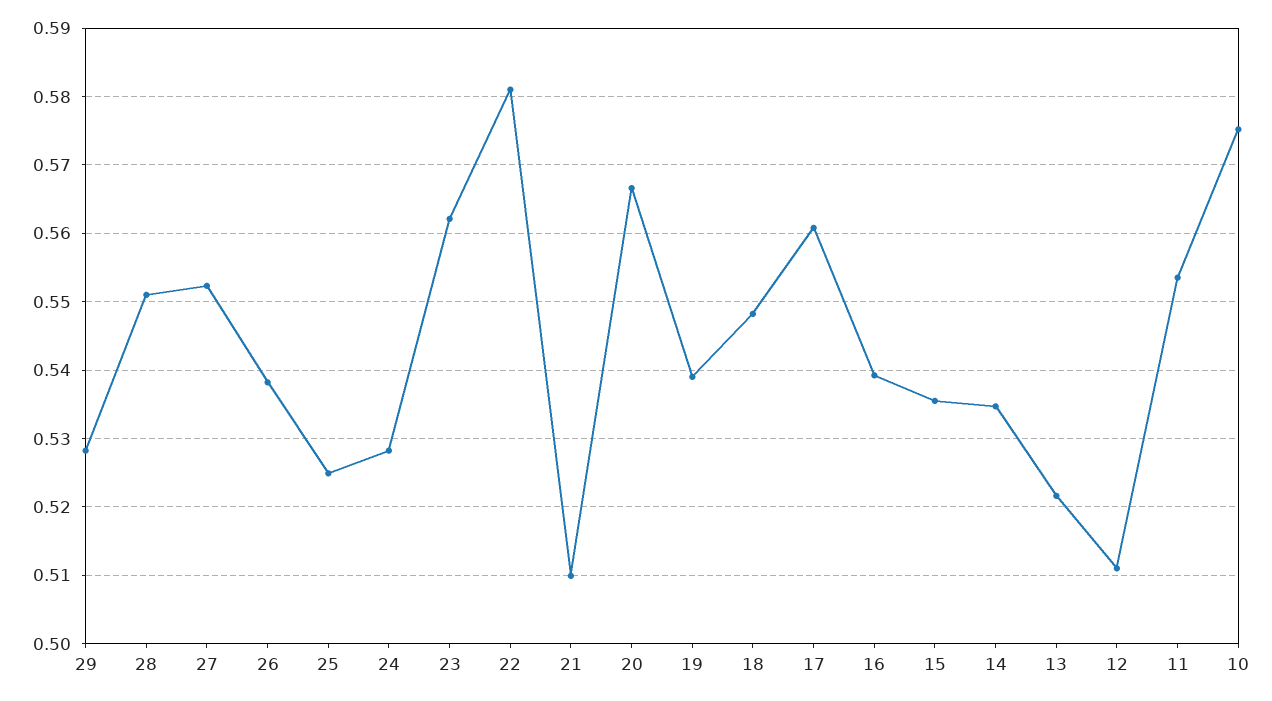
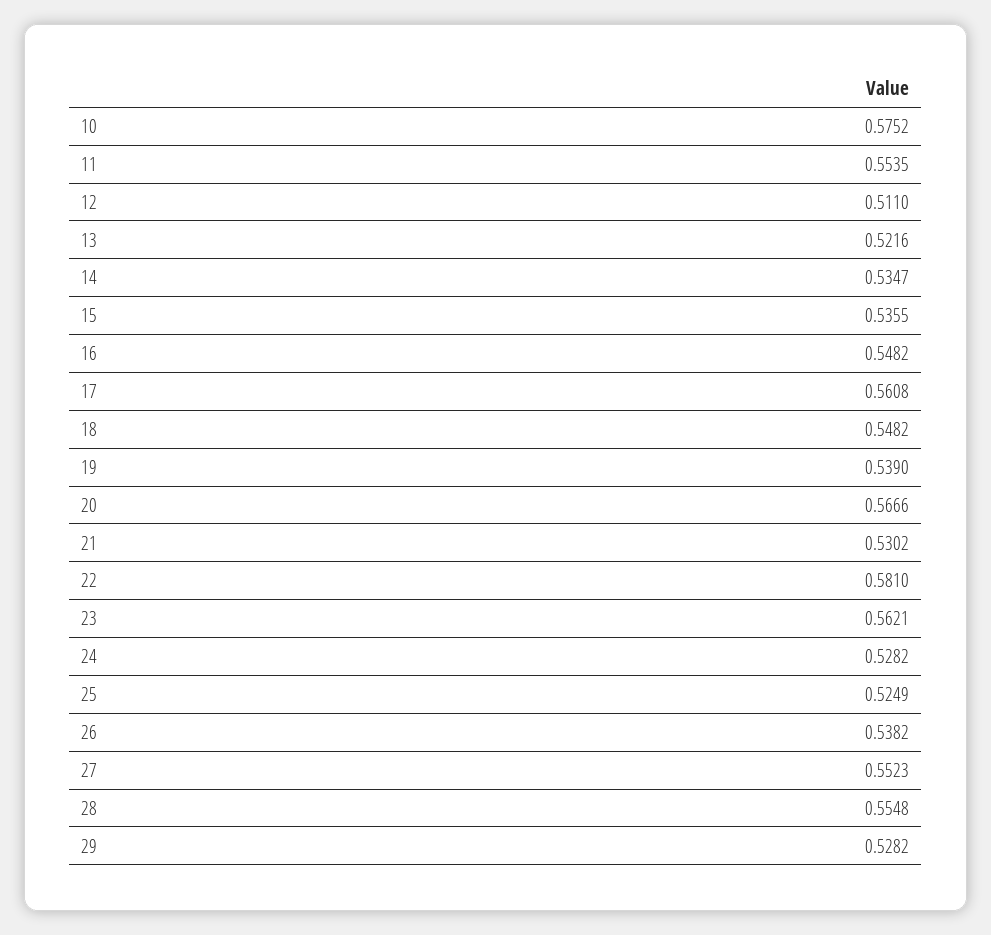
  {
    "29": 0.5282,
-   "28": 0.551,
+   "28": 0.5548,
    "27": 0.5523,
    "26": 0.5382,
    "25": 0.5249,
    "24": 0.5282,
    "23": 0.5621,
    "22": 0.581,
-   "21": 0.51,
+   "21": 0.5302,
    "20": 0.5666,
    "19": 0.539,
    "18": 0.5482,
    "17": 0.5608,
-   "16": 0.539,
+   "16": 0.5482,
    "15": 0.5355,
    "14": 0.5347,
    "13": 0.5216,
    "12": 0.511,
    "11": 0.5535,
    "10": 0.5752
  }

